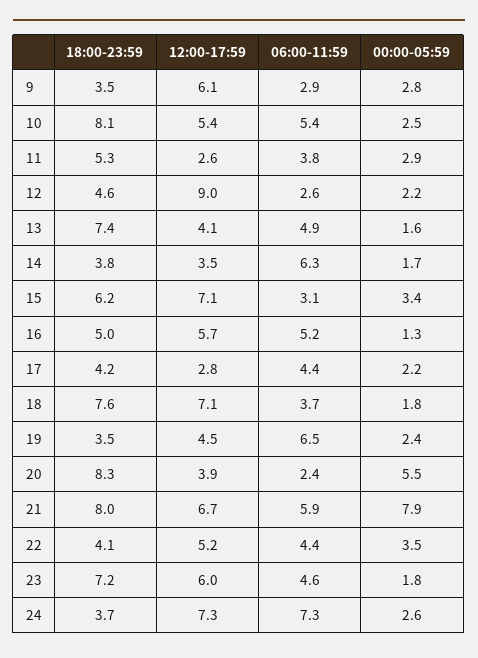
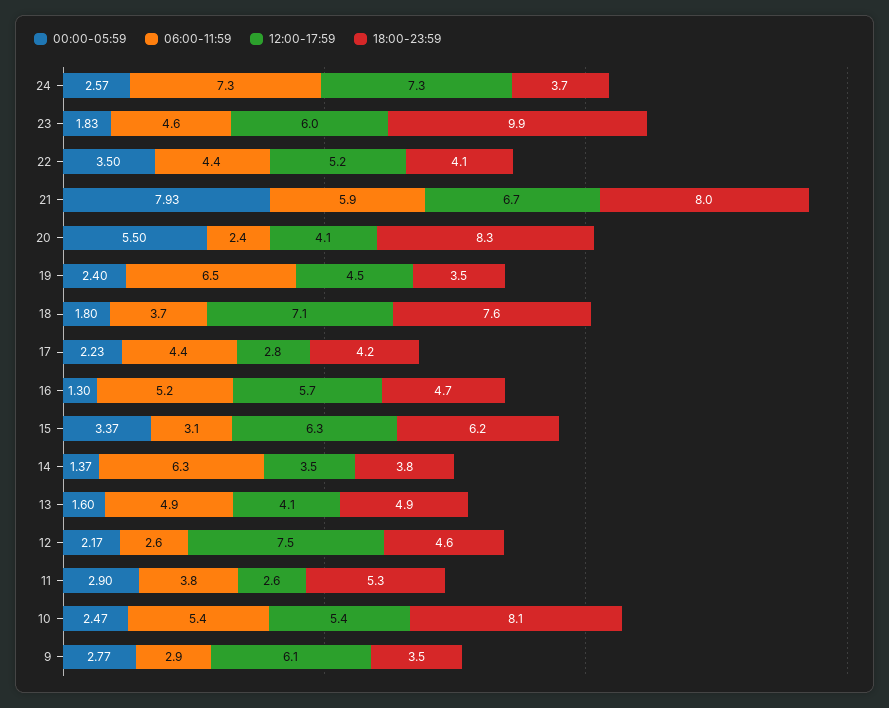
  {
    "18:00-23:59": {
      "9": 3.5,
      "10": 8.1,
      "11": 5.3,
      "12": 4.6,
-     "13": 7.4,
+     "13": 4.9,
      "14": 3.8,
      "15": 6.2,
-     "16": 5,
+     "16": 4.7,
      "17": 4.2,
      "18": 7.6,
      "19": 3.5,
      "20": 8.3,
      "21": 8,
      "22": 4.1,
-     "23": 7.2,
+     "23": 9.9,
      "24": 3.7
    },
    "12:00-17:59": {
      "9": 6.1,
      "10": 5.4,
      "11": 2.6,
-     "12": 9,
+     "12": 7.5,
      "13": 4.1,
      "14": 3.5,
-     "15": 7.1,
+     "15": 6.3,
      "16": 5.7,
      "17": 2.8,
      "18": 7.1,
      "19": 4.5,
-     "20": 3.9,
+     "20": 4.1,
      "21": 6.7,
      "22": 5.2,
      "23": 6,
      "24": 7.3
    },
    "06:00-11:59": {
      "9": 2.9,
      "10": 5.4,
      "11": 3.8,
      "12": 2.6,
      "13": 4.9,
      "14": 6.3,
      "15": 3.1,
      "16": 5.2,
      "17": 4.4,
      "18": 3.7,
      "19": 6.5,
      "20": 2.4,
      "21": 5.9,
      "22": 4.4,
      "23": 4.6,
      "24": 7.3
    },
    "00:00-05:59": {
      "9": 2.77,
      "10": 2.47,
      "11": 2.9,
      "12": 2.17,
      "13": 1.6,
-     "14": 1.7,
+     "14": 1.37,
      "15": 3.37,
      "16": 1.3,
      "17": 2.23,
      "18": 1.8,
      "19": 2.4,
      "20": 5.5,
      "21": 7.93,
      "22": 3.5,
      "23": 1.83,
      "24": 2.57
    }
  }

